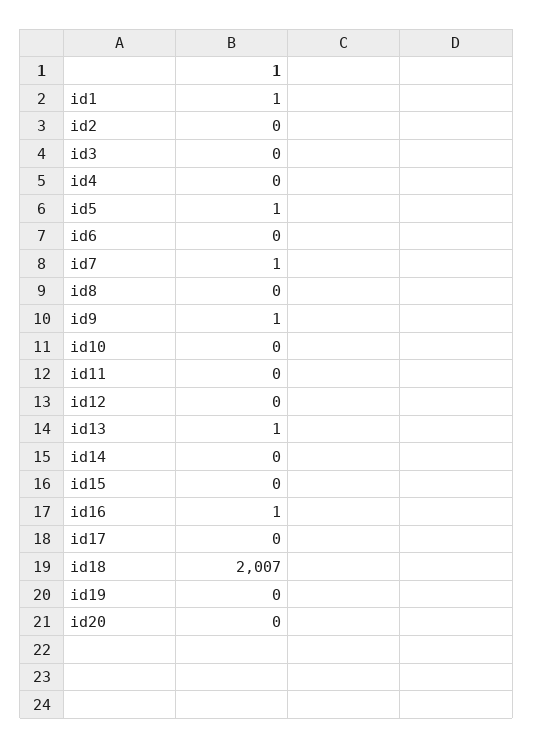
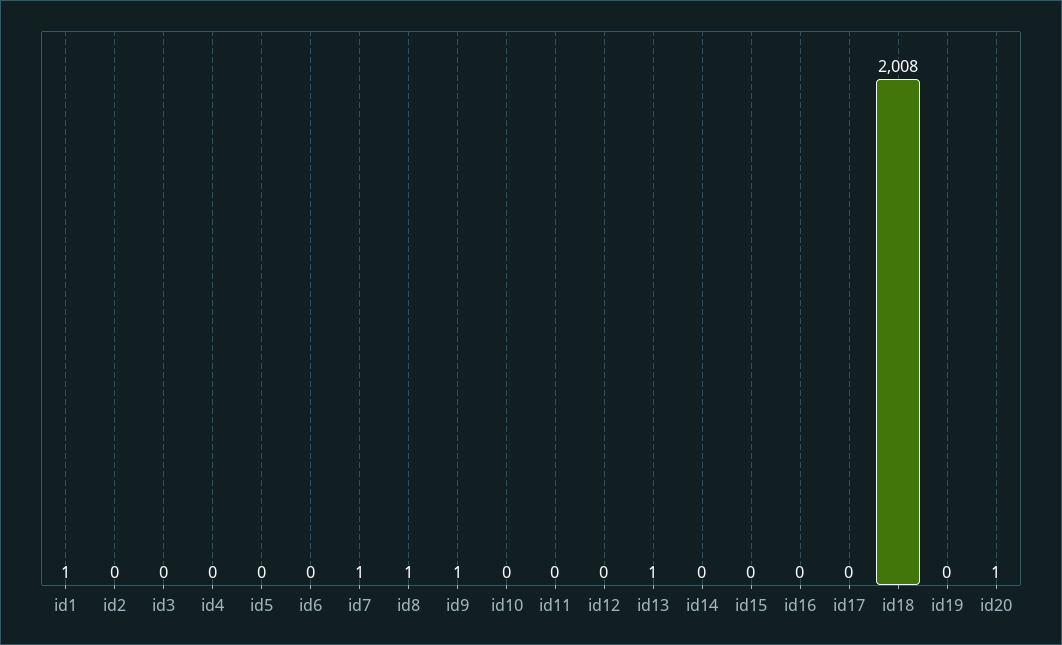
  {
    "id1": 1,
    "id2": 0,
    "id3": 0,
    "id4": 0,
-   "id5": 1,
+   "id5": 0,
    "id6": 0,
    "id7": 1,
-   "id8": 0,
+   "id8": 1,
    "id9": 1,
    "id10": 0,
    "id11": 0,
    "id12": 0,
    "id13": 1,
    "id14": 0,
    "id15": 0,
-   "id16": 1,
+   "id16": 0,
    "id17": 0,
-   "id18": 2007,
+   "id18": 2008,
    "id19": 0,
-   "id20": 0
+   "id20": 1
  }

